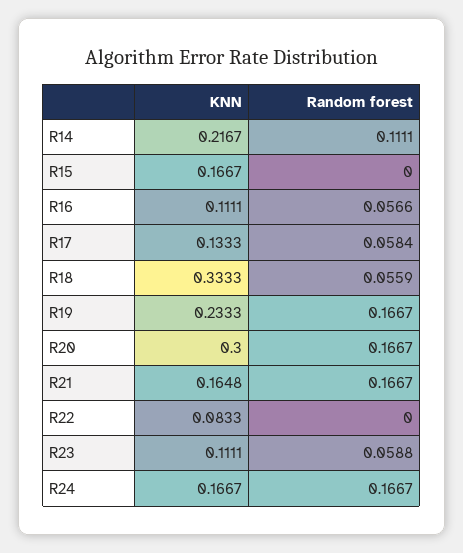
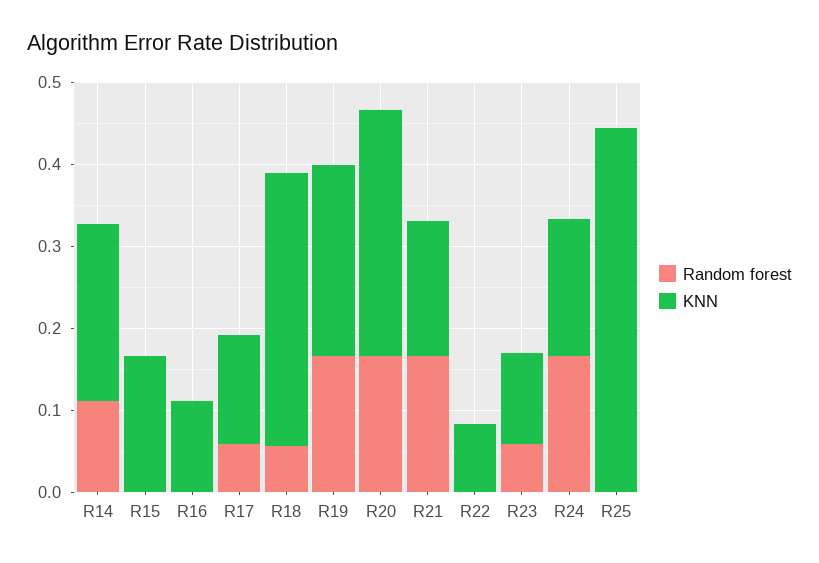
  {
    "KNN": {
      "R14": 0.2167,
      "R15": 0.1667,
      "R16": 0.1111,
      "R17": 0.1333,
      "R18": 0.3333,
      "R19": 0.2333,
      "R20": 0.3,
      "R21": 0.1648,
      "R22": 0.0833,
      "R23": 0.1111,
-     "R24": 0.1667
+     "R24": 0.1667,
+     "R25": 0.44
    },
    "Random forest": {
      "R14": 0.1111,
      "R15": 0,
-     "R16": 0.0566,
+     "R16": 0,
      "R17": 0.0584,
      "R18": 0.0559,
      "R19": 0.1667,
      "R20": 0.1667,
      "R21": 0.1667,
      "R22": 0,
      "R23": 0.0588,
-     "R24": 0.1667
+     "R24": 0.1667,
+     "R25": 0
    }
  }

